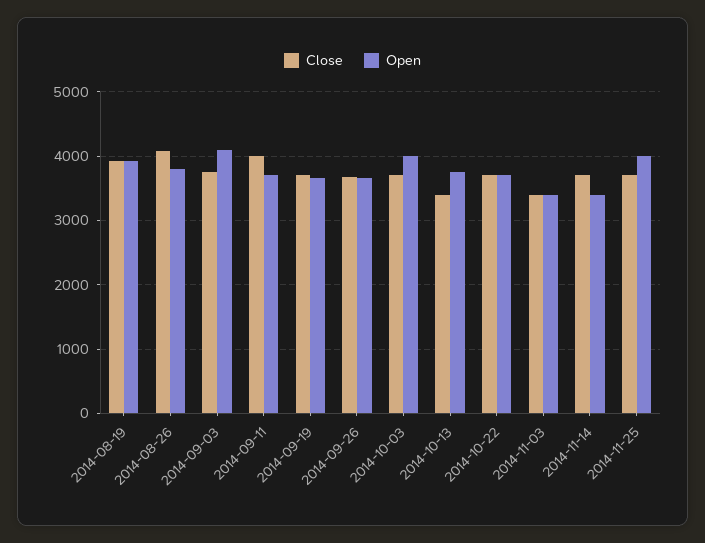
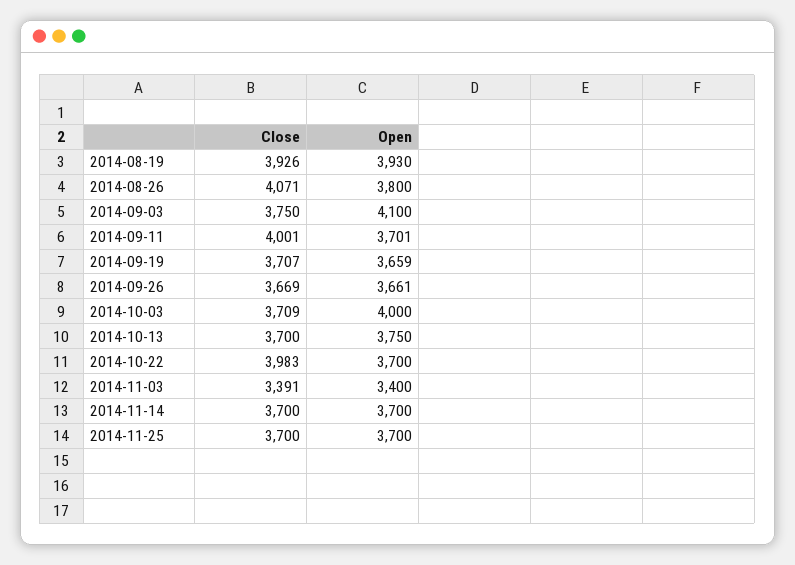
  {
    "Close": {
      "2014-08-19": 3926,
      "2014-08-26": 4071,
      "2014-09-03": 3750,
      "2014-09-11": 4001,
      "2014-09-19": 3707,
      "2014-09-26": 3669,
      "2014-10-03": 3709,
-     "2014-10-13": 3400,
+     "2014-10-13": 3700,
-     "2014-10-22": 3700,
+     "2014-10-22": 3983,
      "2014-11-03": 3391,
      "2014-11-14": 3700,
      "2014-11-25": 3700
    },
    "Open": {
      "2014-08-19": 3930,
      "2014-08-26": 3800,
      "2014-09-03": 4100,
      "2014-09-11": 3701,
      "2014-09-19": 3659,
      "2014-09-26": 3661,
      "2014-10-03": 4000,
      "2014-10-13": 3750,
      "2014-10-22": 3700,
      "2014-11-03": 3400,
-     "2014-11-14": 3400,
+     "2014-11-14": 3700,
-     "2014-11-25": 4000
+     "2014-11-25": 3700
    }
  }

